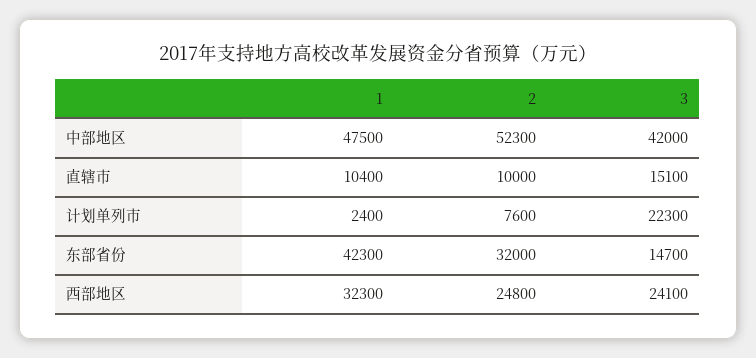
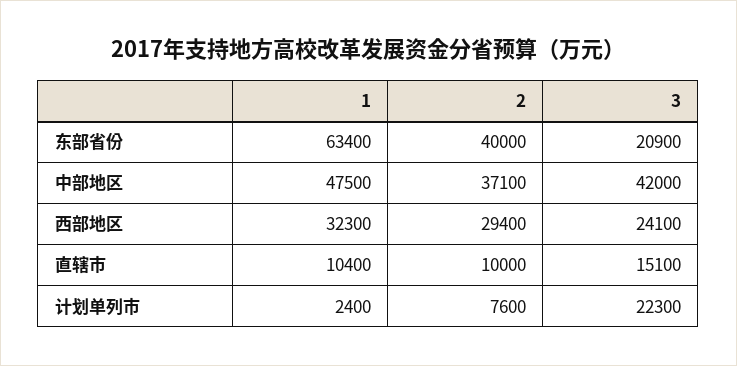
  {
    "1": {
      "中部地区": 47500,
      "直辖市": 10400,
      "计划单列市": 2400,
-     "东部省份": 42300,
+     "东部省份": 63400,
      "西部地区": 32300
    },
    "2": {
-     "中部地区": 52300,
+     "中部地区": 37100,
      "直辖市": 10000,
      "计划单列市": 7600,
-     "东部省份": 32000,
+     "东部省份": 40000,
-     "西部地区": 24800
+     "西部地区": 29400
    },
    "3": {
      "中部地区": 42000,
      "直辖市": 15100,
      "计划单列市": 22300,
-     "东部省份": 14700,
+     "东部省份": 20900,
      "西部地区": 24100
    }
  }

